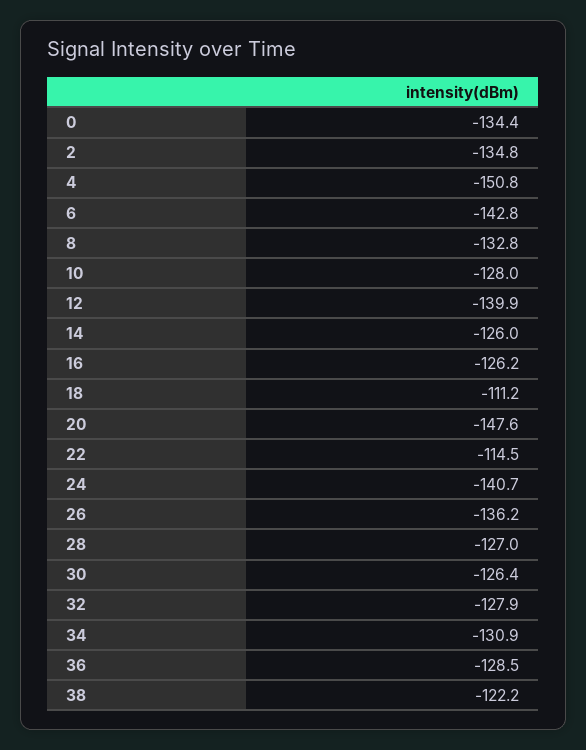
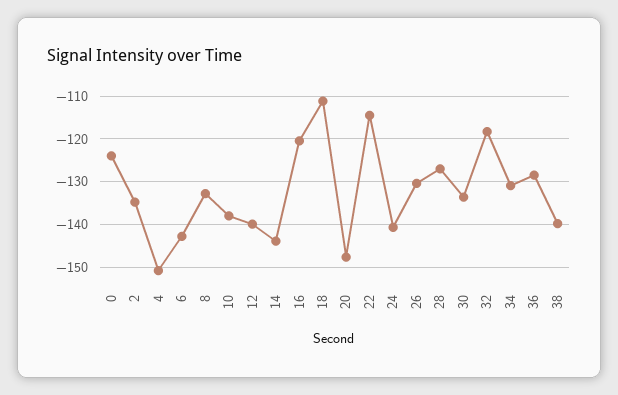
  {
-   "0": -134.4,
+   "0": -124,
    "2": -134.8,
    "4": -150.8,
    "6": -142.8,
    "8": -132.8,
-   "10": -128,
+   "10": -138,
    "12": -139.9,
-   "14": -126,
+   "14": -144,
-   "16": -126.2,
+   "16": -120,
    "18": -111.2,
    "20": -147.6,
    "22": -114.5,
    "24": -140.7,
-   "26": -136.2,
+   "26": -130,
    "28": -127,
-   "30": -126.4,
+   "30": -134,
-   "32": -127.9,
+   "32": -118,
    "34": -130.9,
    "36": -128.5,
-   "38": -122.2
+   "38": -140
  }

